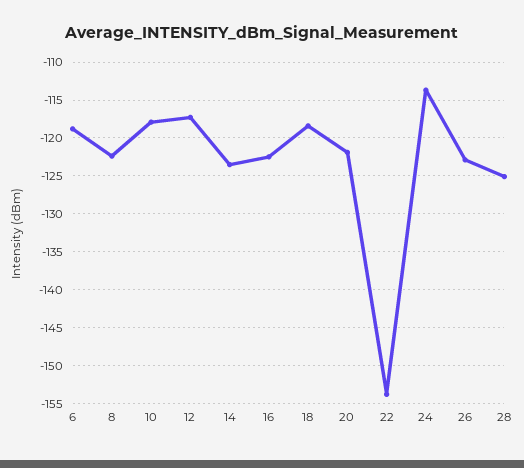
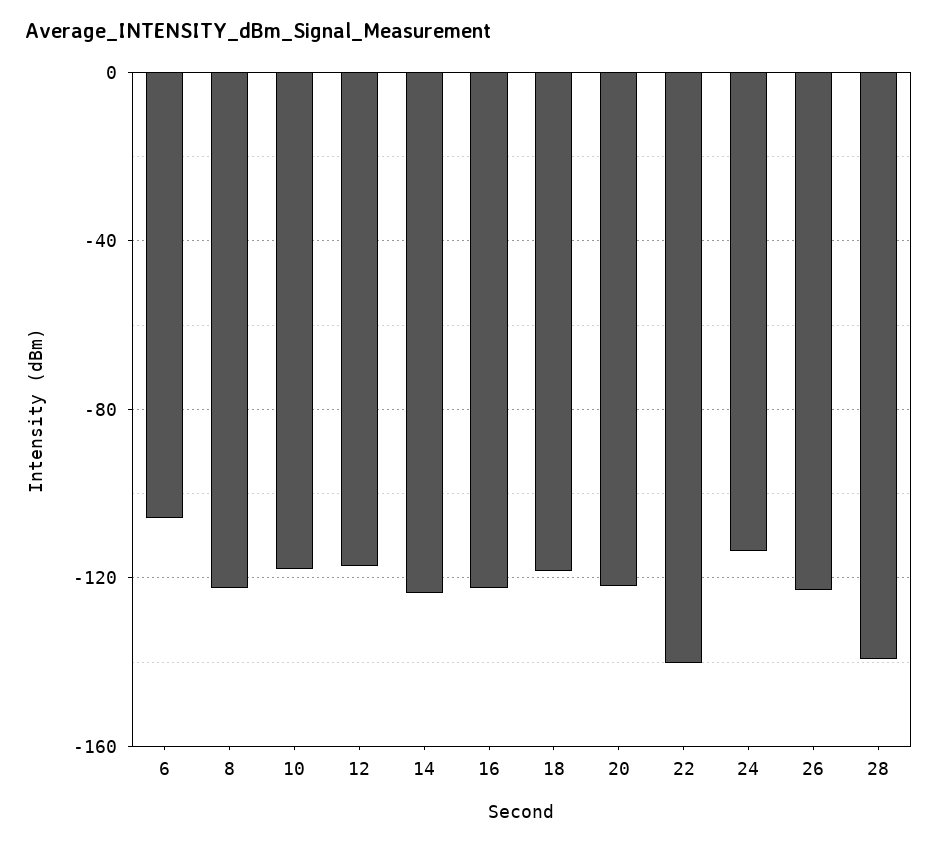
  {
-   "6": -119,
+   "6": -105,
    "8": -122,
    "10": -118,
    "12": -117,
    "14": -124,
    "16": -123,
    "18": -118,
    "20": -122,
-   "22": -154,
+   "22": -140,
    "24": -114,
    "26": -123,
-   "28": -125
+   "28": -140
  }

